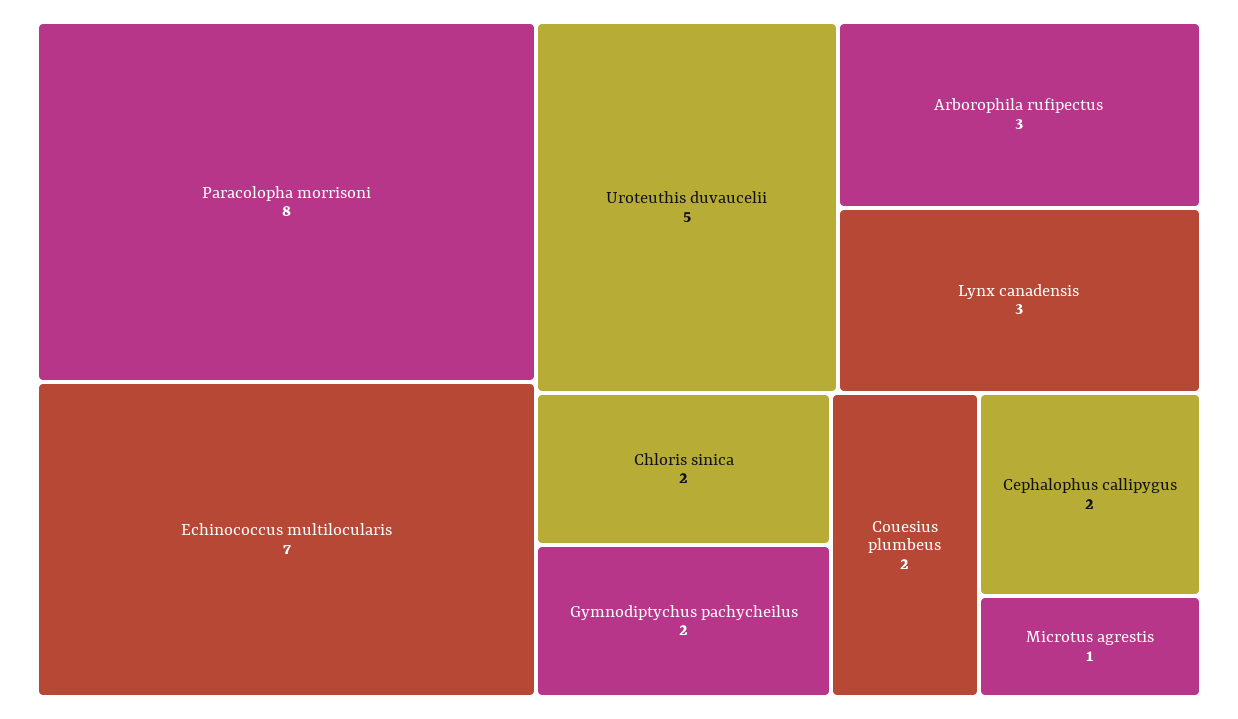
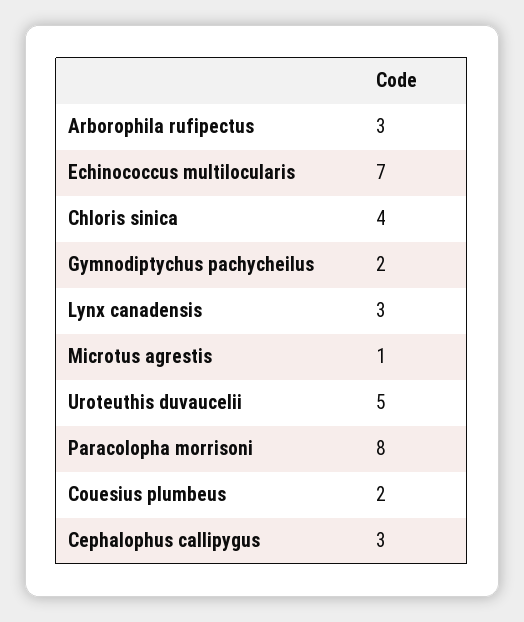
  {
    "Paracolopha morrisoni": 8,
    "Echinococcus multilocularis": 7,
    "Uroteuthis duvaucelii": 5,
    "Arborophila rufipectus": 3,
    "Lynx canadensis": 3,
-   "Chloris sinica": 2,
+   "Chloris sinica": 4,
    "Gymnodiptychus pachycheilus": 2,
    "Couesius plumbeus": 2,
-   "Cephalophus callipygus": 2,
+   "Cephalophus callipygus": 3,
    "Microtus agrestis": 1
  }

